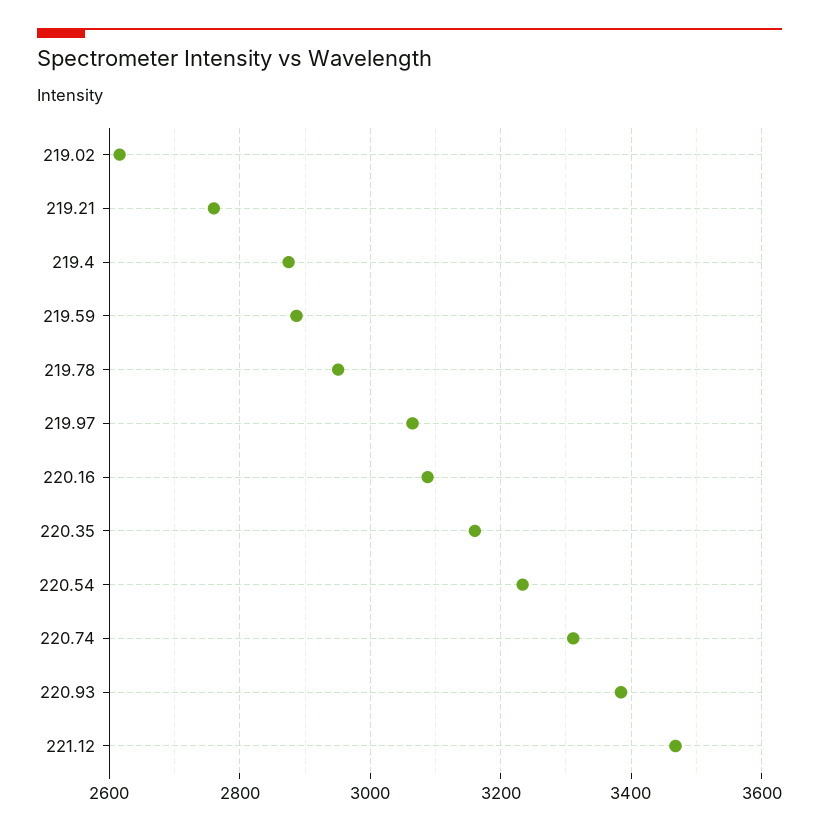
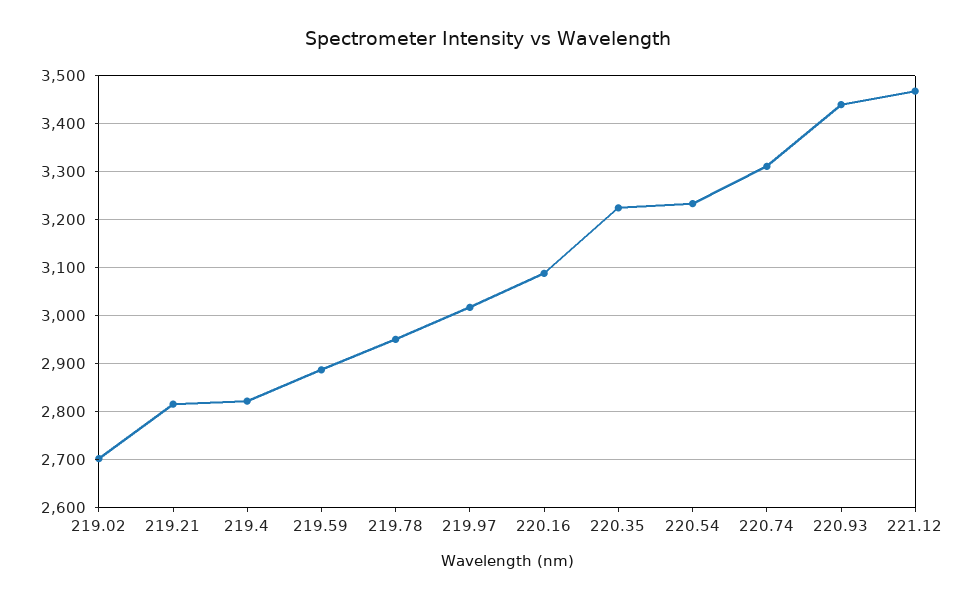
  {
-   "219.02": 2620,
+   "219.02": 2700,
-   "219.21": 2760,
+   "219.21": 2820,
-   "219.4": 2880,
+   "219.4": 2820,
    "219.59": 2880,
    "219.78": 2960,
-   "219.97": 3060,
+   "219.97": 3020,
    "220.16": 3080,
-   "220.35": 3160,
+   "220.35": 3220,
    "220.54": 3240,
    "220.74": 3320,
-   "220.93": 3380,
+   "220.93": 3440,
    "221.12": 3460
  }

